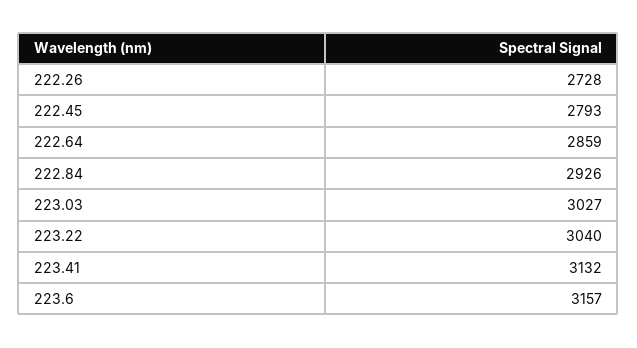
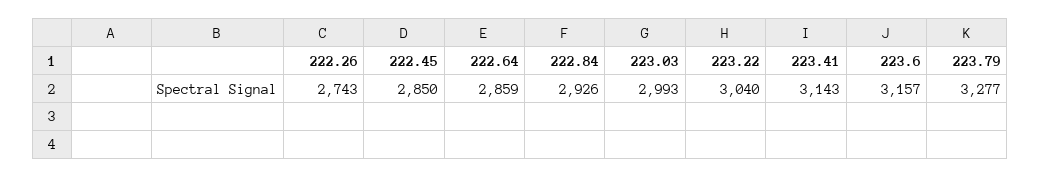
  {
-   "222.26": 2728,
+   "222.26": 2743,
-   "222.45": 2793,
+   "222.45": 2850,
    "222.64": 2859,
    "222.84": 2926,
-   "223.03": 3027,
+   "223.03": 2993,
    "223.22": 3040,
-   "223.41": 3132,
+   "223.41": 3143,
-   "223.6": 3157
+   "223.6": 3157,
+   "223.79": 3277
  }

